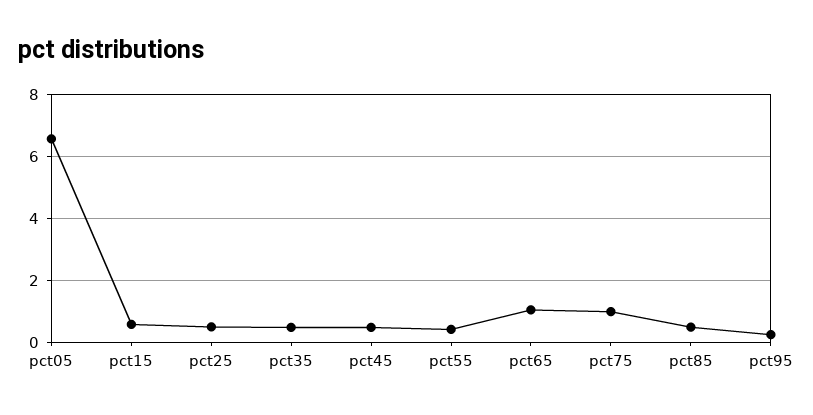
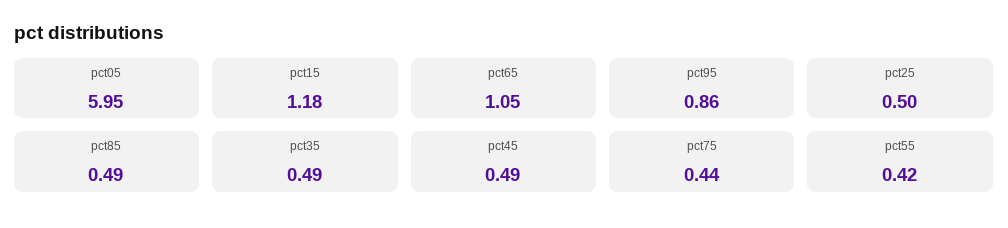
  {
-   "pct05": 6.6,
+   "pct05": 5.95,
-   "pct15": 0.6,
+   "pct15": 1.18,
    "pct25": 0.5,
    "pct35": 0.49,
    "pct45": 0.49,
    "pct55": 0.42,
    "pct65": 1.05,
-   "pct75": 1,
+   "pct75": 0.44,
    "pct85": 0.49,
-   "pct95": 0.2
+   "pct95": 0.86
  }

